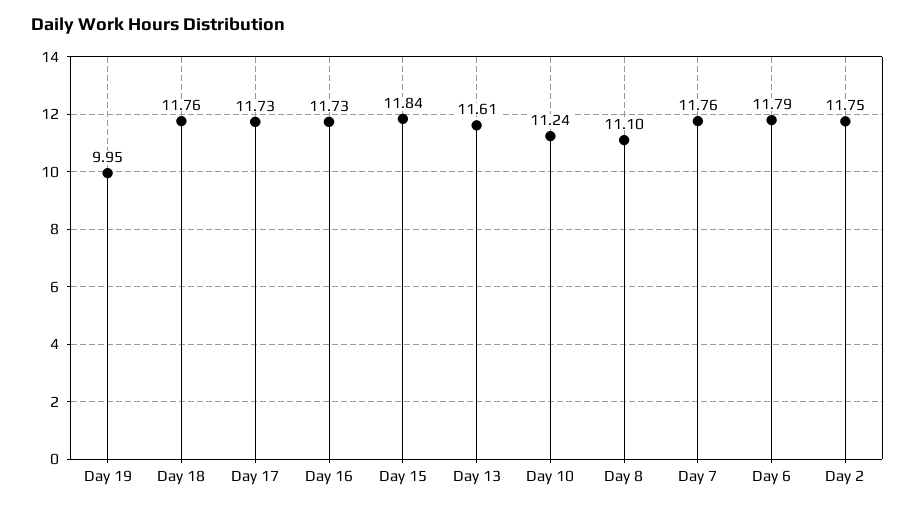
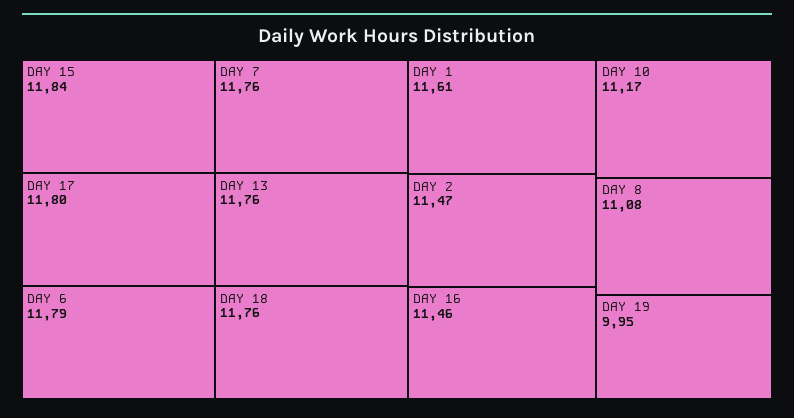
  {
    "Day 19": 9.95,
    "Day 18": 11.76,
-   "Day 17": 11.73,
+   "Day 17": 11.8,
-   "Day 16": 11.73,
+   "Day 16": 11.46,
    "Day 15": 11.84,
-   "Day 13": 11.61,
+   "Day 13": 11.76,
-   "Day 10": 11.24,
+   "Day 10": 11.17,
-   "Day 8": 11.1,
+   "Day 8": 11.08,
    "Day 7": 11.76,
    "Day 6": 11.79,
-   "Day 2": 11.75
+   "Day 2": 11.47,
+   "DAY 1": 11.61
  }

